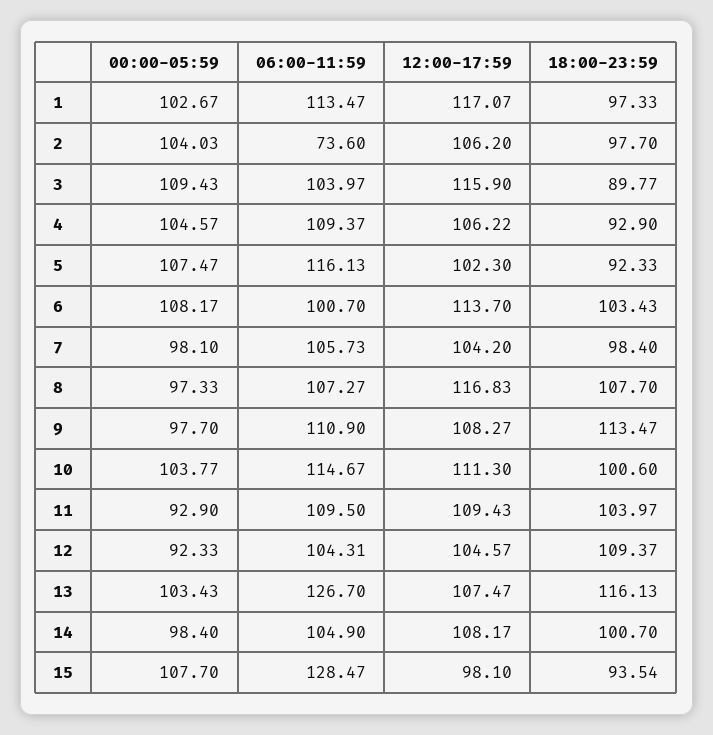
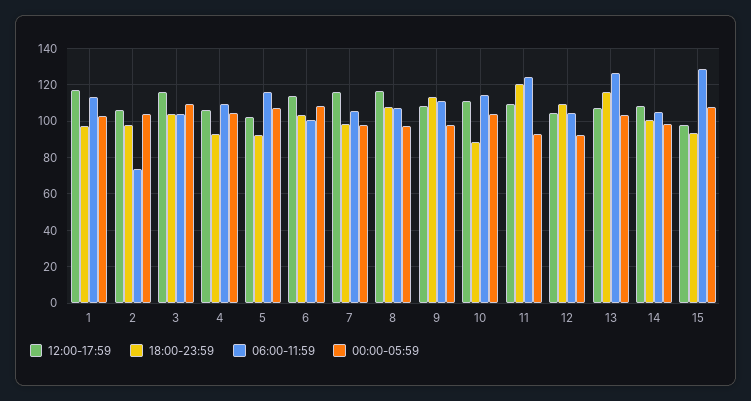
  {
    "00:00-05:59": {
      "1": 102.67,
      "2": 104.03,
      "3": 109.43,
      "4": 104.57,
      "5": 107.47,
      "6": 108.17,
      "7": 98.1,
      "8": 97.33,
      "9": 97.7,
      "10": 103.77,
      "11": 92.9,
      "12": 92.33,
      "13": 103.43,
      "14": 98.4,
      "15": 107.7
    },
    "06:00-11:59": {
      "1": 113.47,
      "2": 73.6,
      "3": 103.97,
      "4": 109.37,
      "5": 116.13,
      "6": 100.7,
      "7": 105.73,
      "8": 107.27,
      "9": 110.9,
      "10": 114.67,
-     "11": 109.5,
+     "11": 125,
      "12": 104.31,
      "13": 126.7,
      "14": 104.9,
      "15": 128.47
    },
    "12:00-17:59": {
      "1": 117.07,
      "2": 106.2,
      "3": 115.9,
      "4": 106.22,
      "5": 102.3,
      "6": 113.7,
-     "7": 104.2,
+     "7": 115,
      "8": 116.83,
      "9": 108.27,
      "10": 111.3,
      "11": 109.43,
      "12": 104.57,
      "13": 107.47,
      "14": 108.17,
      "15": 98.1
    },
    "18:00-23:59": {
      "1": 97.33,
      "2": 97.7,
-     "3": 89.77,
+     "3": 105,
      "4": 92.9,
      "5": 92.33,
      "6": 103.43,
      "7": 98.4,
      "8": 107.7,
      "9": 113.47,
-     "10": 100.6,
+     "10": 90,
-     "11": 103.97,
+     "11": 120,
      "12": 109.37,
      "13": 116.13,
      "14": 100.7,
      "15": 93.54
    }
  }

